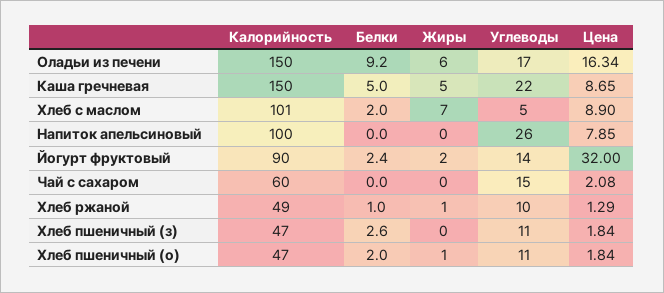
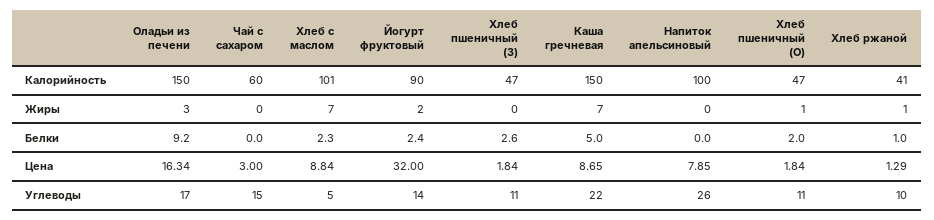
  {
    "Калорийность": {
      "Оладьи из печени": 150,
      "Каша гречневая": 150,
      "Хлеб с маслом": 101,
      "Напиток апельсиновый": 100,
      "Йогурт фруктовый": 90,
      "Чай с сахаром": 60,
-     "Хлеб ржаной": 49,
+     "Хлеб ржаной": 41,
      "Хлеб пшеничный (з)": 47,
      "Хлеб пшеничный (о)": 47
    },
    "Белки": {
      "Оладьи из печени": 9.2,
      "Каша гречневая": 5,
-     "Хлеб с маслом": 2,
+     "Хлеб с маслом": 2.3,
      "Напиток апельсиновый": 0,
      "Йогурт фруктовый": 2.4,
      "Чай с сахаром": 0,
      "Хлеб ржаной": 1,
      "Хлеб пшеничный (з)": 2.6,
      "Хлеб пшеничный (о)": 2
    },
    "Жиры": {
-     "Оладьи из печени": 6,
+     "Оладьи из печени": 3,
-     "Каша гречневая": 5,
+     "Каша гречневая": 7,
      "Хлеб с маслом": 7,
      "Напиток апельсиновый": 0,
      "Йогурт фруктовый": 2,
      "Чай с сахаром": 0,
      "Хлеб ржаной": 1,
      "Хлеб пшеничный (з)": 0,
      "Хлеб пшеничный (о)": 1
    },
    "Углеводы": {
      "Оладьи из печени": 17,
      "Каша гречневая": 22,
      "Хлеб с маслом": 5,
      "Напиток апельсиновый": 26,
      "Йогурт фруктовый": 14,
      "Чай с сахаром": 15,
      "Хлеб ржаной": 10,
      "Хлеб пшеничный (з)": 11,
      "Хлеб пшеничный (о)": 11
    },
    "Цена": {
      "Оладьи из печени": 16.34,
      "Каша гречневая": 8.65,
-     "Хлеб с маслом": 8.9,
+     "Хлеб с маслом": 8.84,
      "Напиток апельсиновый": 7.85,
      "Йогурт фруктовый": 32,
-     "Чай с сахаром": 2.08,
+     "Чай с сахаром": 3,
      "Хлеб ржаной": 1.29,
      "Хлеб пшеничный (з)": 1.84,
      "Хлеб пшеничный (о)": 1.84
    }
  }

